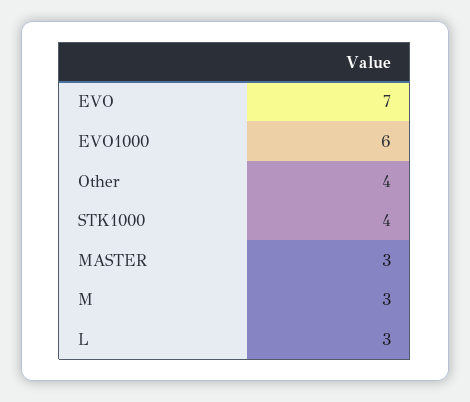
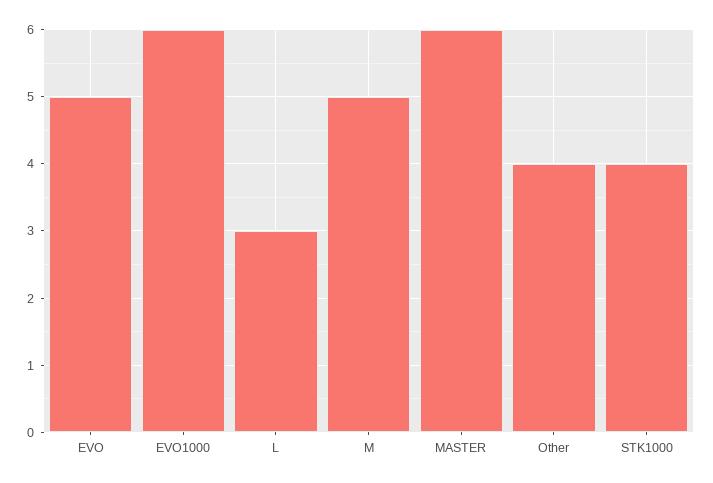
  {
-   "EVO": 7,
+   "EVO": 5,
    "EVO1000": 6,
    "Other": 4,
    "STK1000": 4,
-   "MASTER": 3,
+   "MASTER": 6,
-   "M": 3,
+   "M": 5,
    "L": 3
  }

